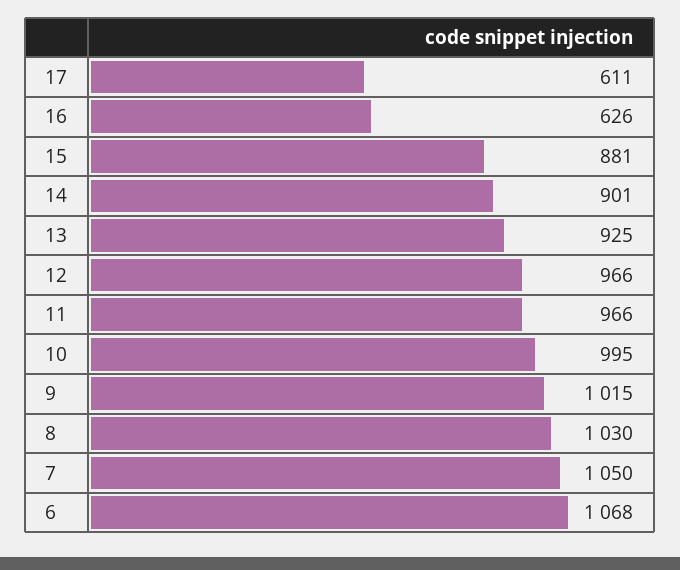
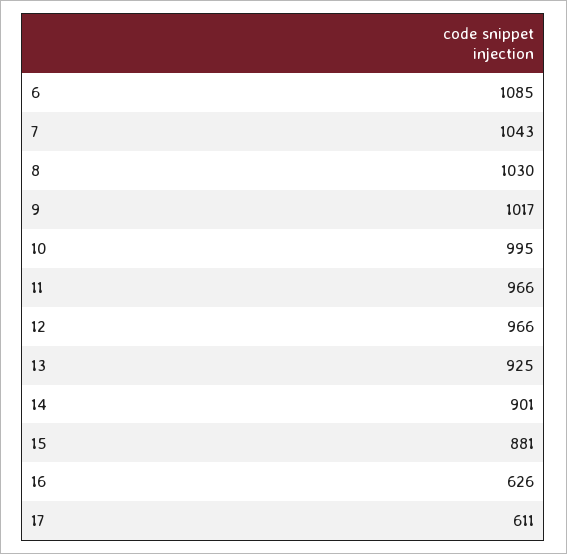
  {
    "17": 611,
    "16": 626,
    "15": 881,
    "14": 901,
    "13": 925,
    "12": 966,
    "11": 966,
    "10": 995,
-   "9": 1015,
+   "9": 1017,
    "8": 1030,
-   "7": 1050,
+   "7": 1043,
-   "6": 1068
+   "6": 1085
  }

